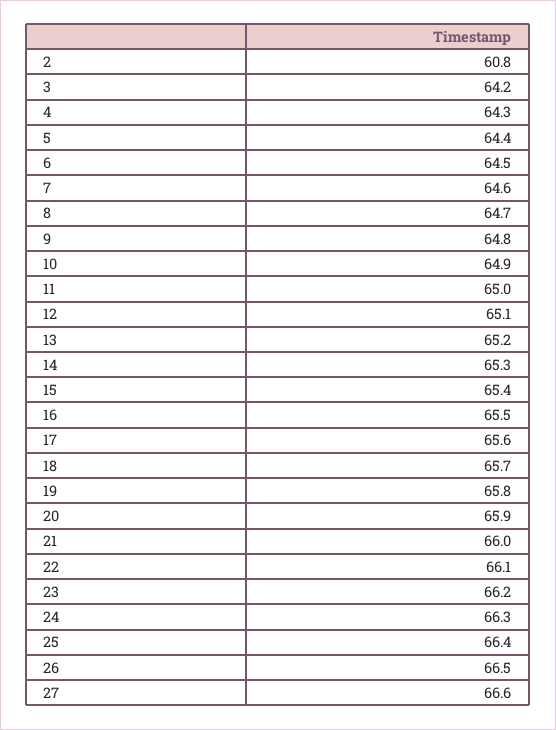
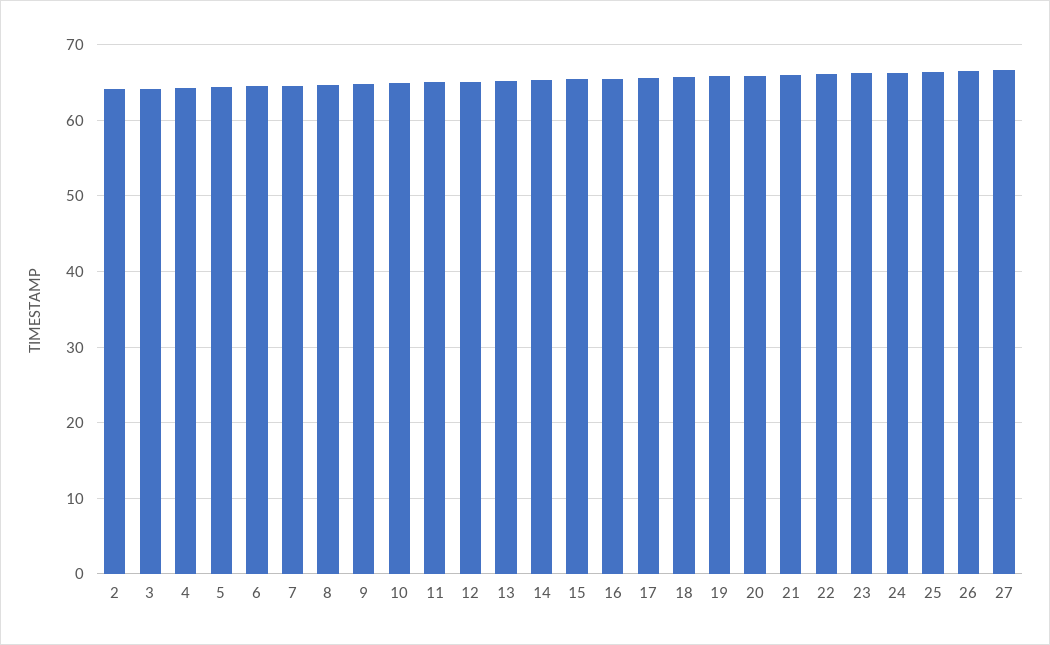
  {
-   "2": 60.8,
+   "2": 64,
    "3": 64.2,
    "4": 64.3,
    "5": 64.4,
    "6": 64.5,
    "7": 64.6,
    "8": 64.7,
    "9": 64.8,
    "10": 64.9,
    "11": 65,
    "12": 65.1,
    "13": 65.2,
    "14": 65.3,
    "15": 65.4,
    "16": 65.5,
    "17": 65.6,
    "18": 65.7,
    "19": 65.8,
    "20": 65.9,
    "21": 66,
    "22": 66.1,
    "23": 66.2,
    "24": 66.3,
    "25": 66.4,
    "26": 66.5,
    "27": 66.6
  }

